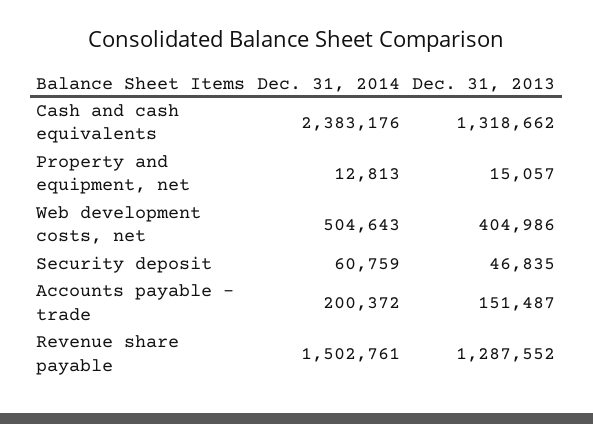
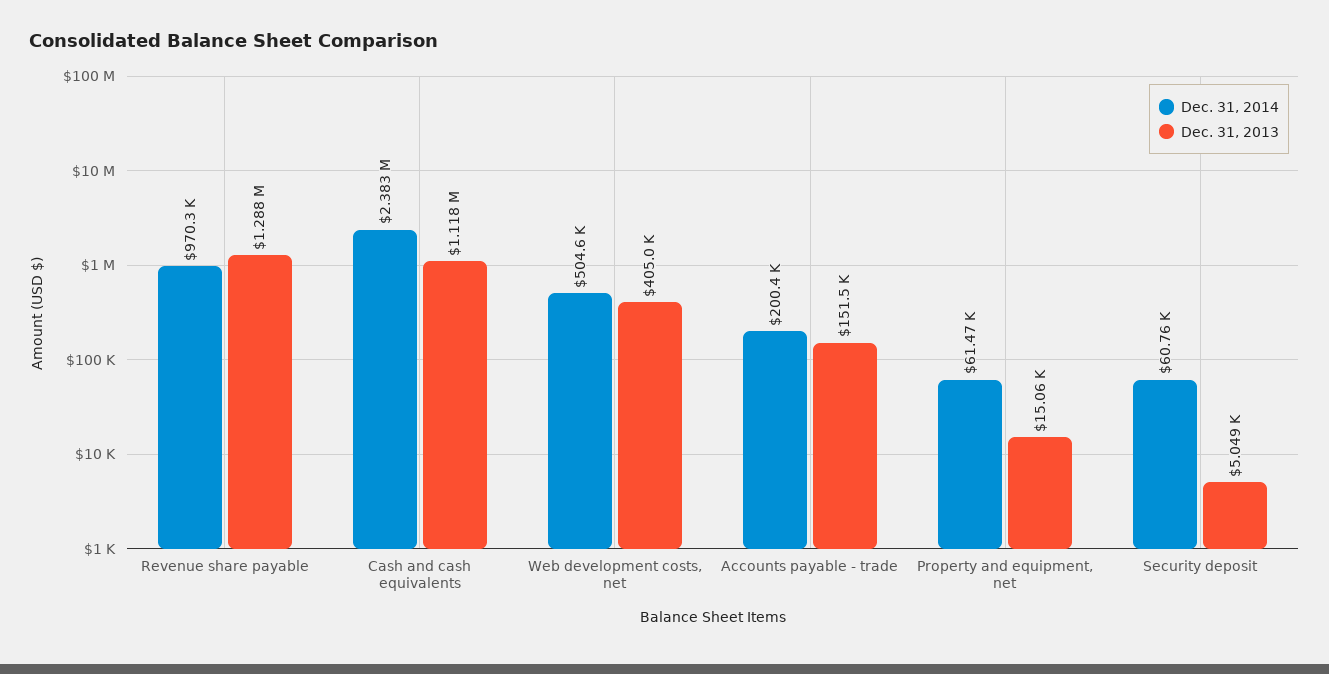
  {
    "Dec. 31, 2014": {
      "Cash and cash equivalents": 2383176,
-     "Property and equipment, net": 12813,
+     "Property and equipment, net": 61470,
      "Web development costs, net": 504643,
      "Security deposit": 60759,
      "Accounts payable - trade": 200372,
-     "Revenue share payable": 1502761
+     "Revenue share payable": 970300
    },
    "Dec. 31, 2013": {
-     "Cash and cash equivalents": 1318662,
+     "Cash and cash equivalents": 1118000,
      "Property and equipment, net": 15057,
      "Web development costs, net": 404986,
-     "Security deposit": 46835,
+     "Security deposit": 5049,
      "Accounts payable - trade": 151487,
      "Revenue share payable": 1287552
    }
  }

